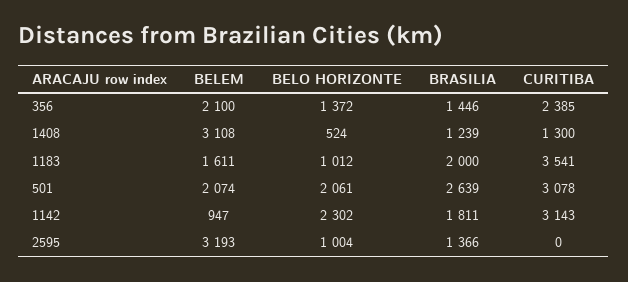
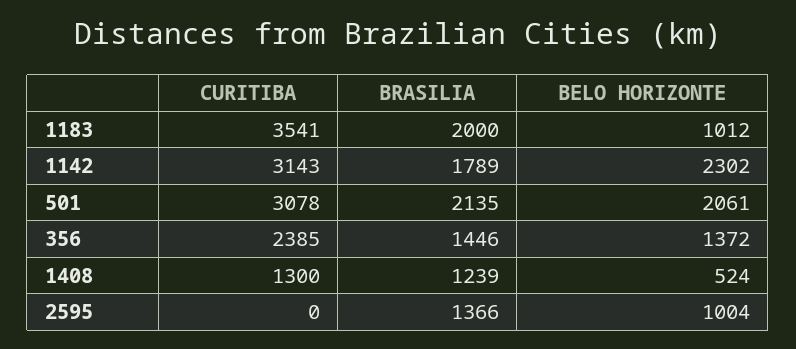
  {
-   "BELEM": {
-     "356": 2100,
-     "1408": 3108,
-     "1183": 1611,
-     "501": 2074,
-     "1142": 947,
-     "2595": 3193
-   },
    "BELO HORIZONTE": {
      "356": 1372,
      "1408": 524,
      "1183": 1012,
      "501": 2061,
      "1142": 2302,
      "2595": 1004
    },
    "BRASILIA": {
      "356": 1446,
      "1408": 1239,
      "1183": 2000,
-     "501": 2639,
+     "501": 2135,
-     "1142": 1811,
+     "1142": 1789,
      "2595": 1366
    },
    "CURITIBA": {
      "356": 2385,
      "1408": 1300,
      "1183": 3541,
      "501": 3078,
      "1142": 3143,
      "2595": 0
    }
  }

